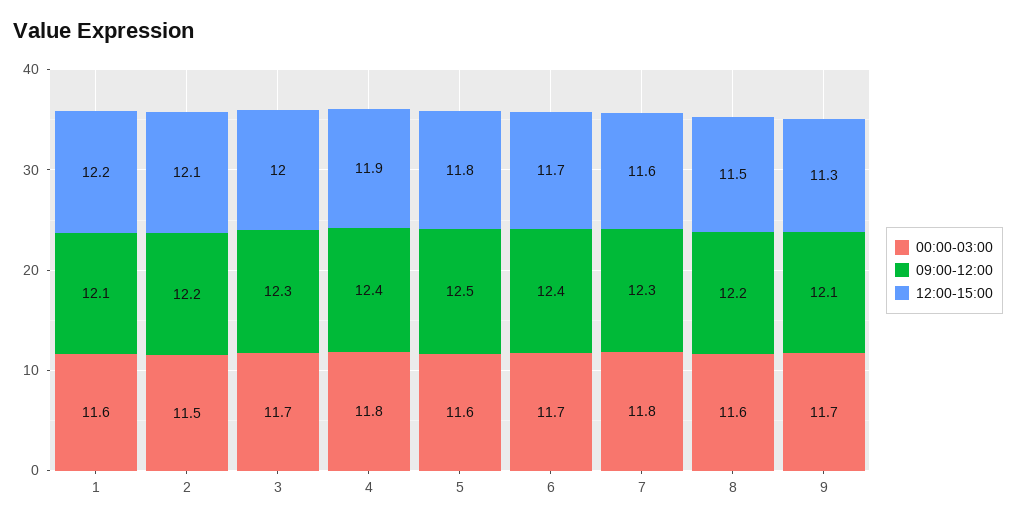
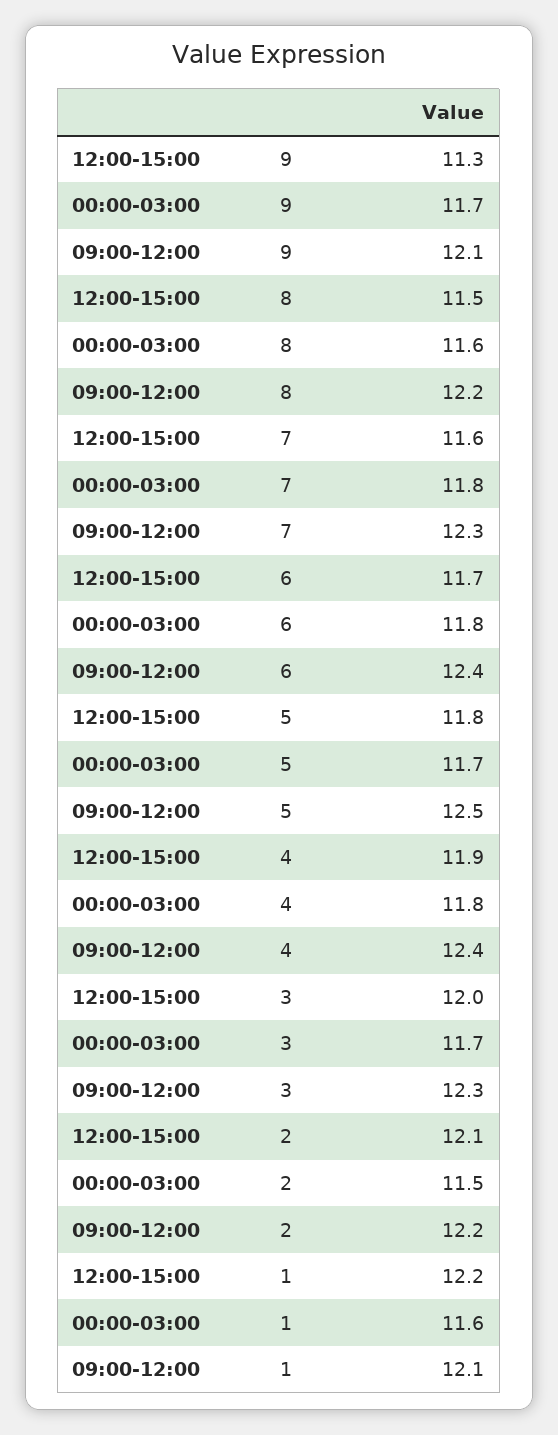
  {
    "00:00-03:00": {
      "1": 11.6,
      "2": 11.5,
      "3": 11.7,
      "4": 11.8,
-     "5": 11.6,
+     "5": 11.7,
-     "6": 11.7,
+     "6": 11.8,
      "7": 11.8,
      "8": 11.6,
      "9": 11.7
    },
    "09:00-12:00": {
      "1": 12.1,
      "2": 12.2,
      "3": 12.3,
      "4": 12.4,
      "5": 12.5,
      "6": 12.4,
      "7": 12.3,
      "8": 12.2,
      "9": 12.1
    },
    "12:00-15:00": {
      "1": 12.2,
      "2": 12.1,
      "3": 12,
      "4": 11.9,
      "5": 11.8,
      "6": 11.7,
      "7": 11.6,
      "8": 11.5,
      "9": 11.3
    }
  }

